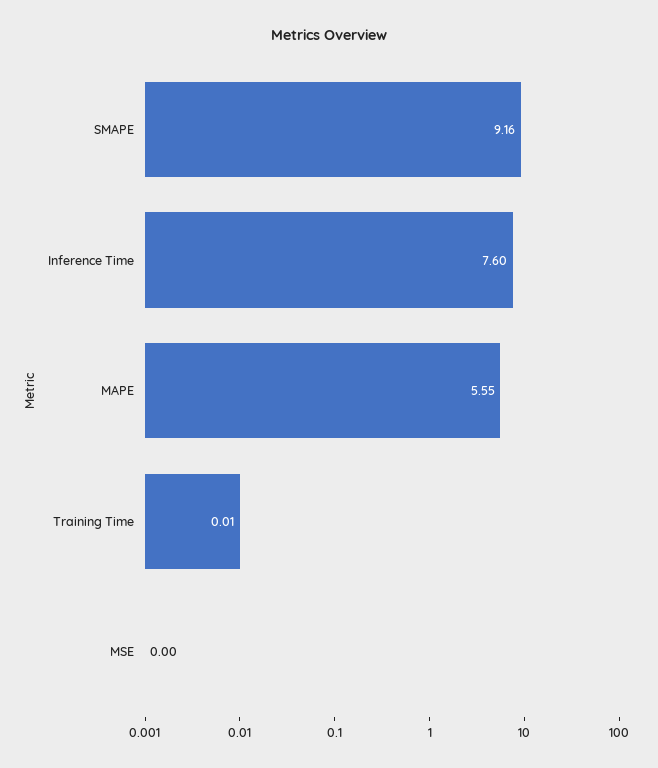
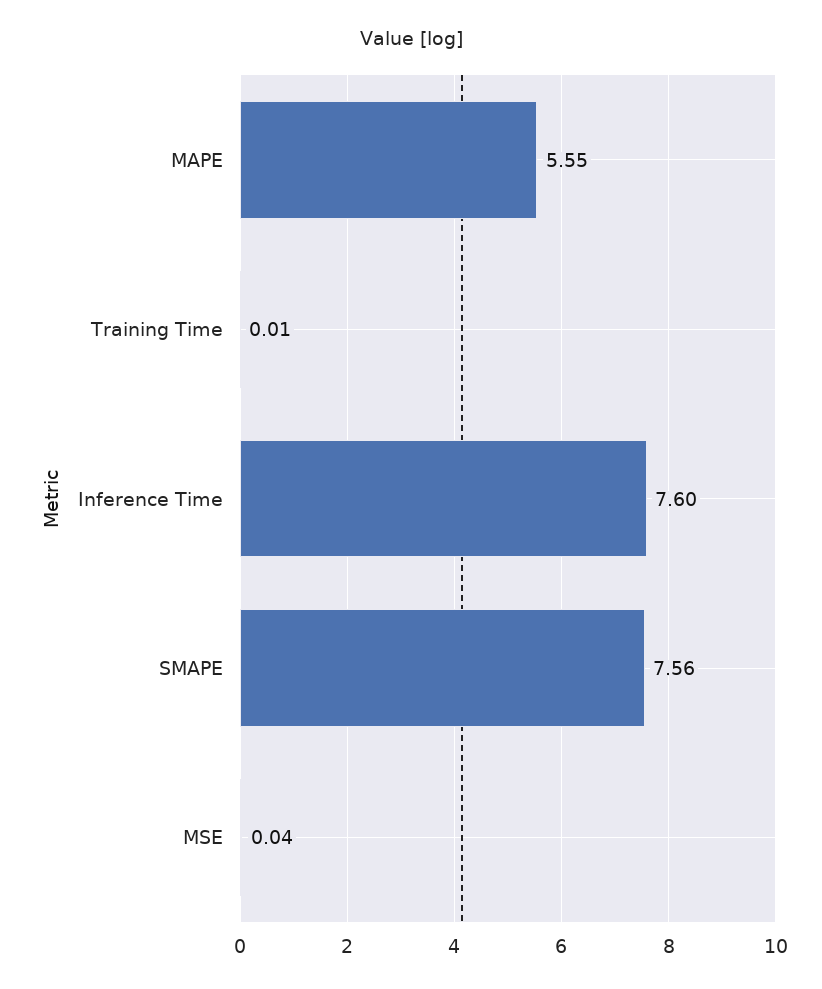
  {
-   "SMAPE": 9.16,
+   "SMAPE": 7.56,
    "Inference Time": 7.6,
    "MAPE": 5.55,
    "Training Time": 0.01,
-   "MSE": 0
+   "MSE": 0.04
  }

